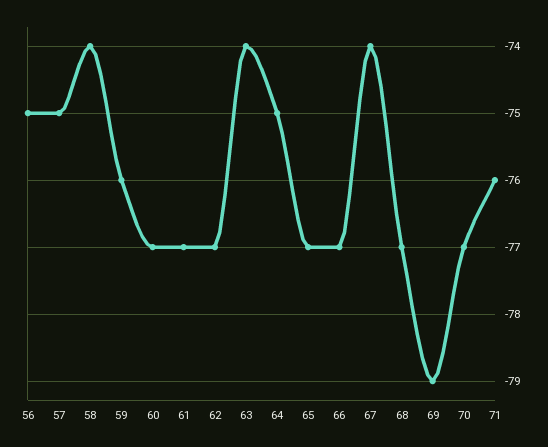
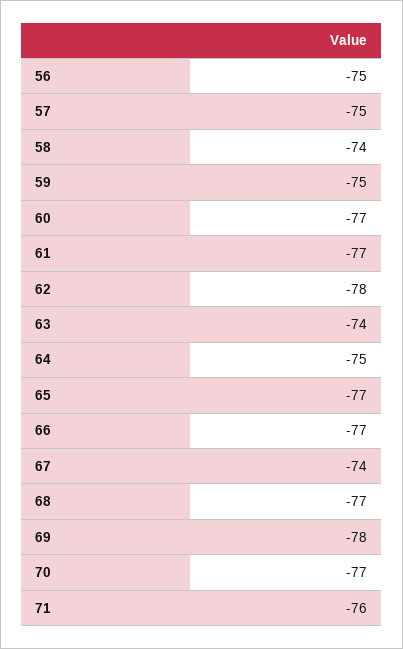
  {
    "56": -75,
    "57": -75,
    "58": -74,
-   "59": -76,
+   "59": -75,
    "60": -77,
    "61": -77,
-   "62": -77,
+   "62": -78,
    "63": -74,
    "64": -75,
    "65": -77,
    "66": -77,
    "67": -74,
    "68": -77,
-   "69": -79,
+   "69": -78,
    "70": -77,
    "71": -76
  }

